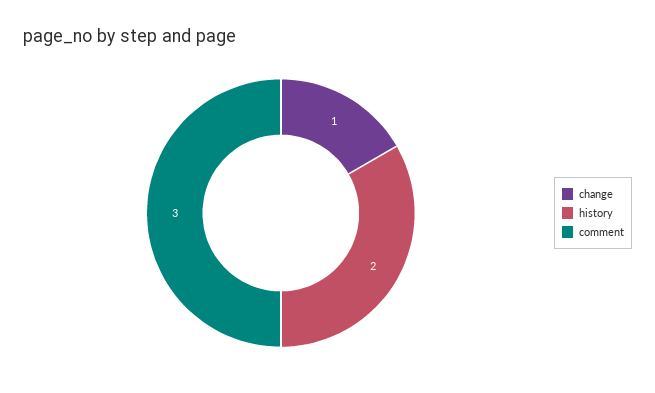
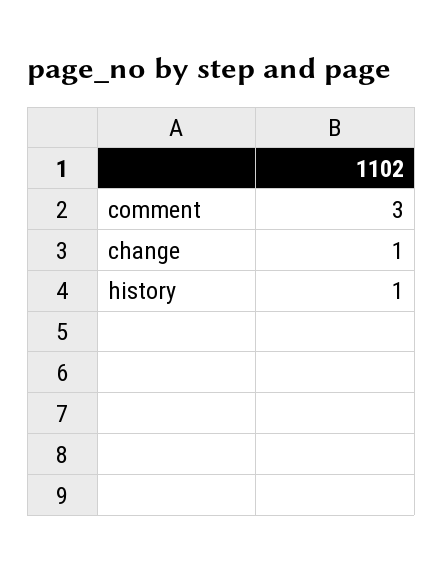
  {
    "change": 1,
-   "history": 2,
+   "history": 1,
    "comment": 3
  }

